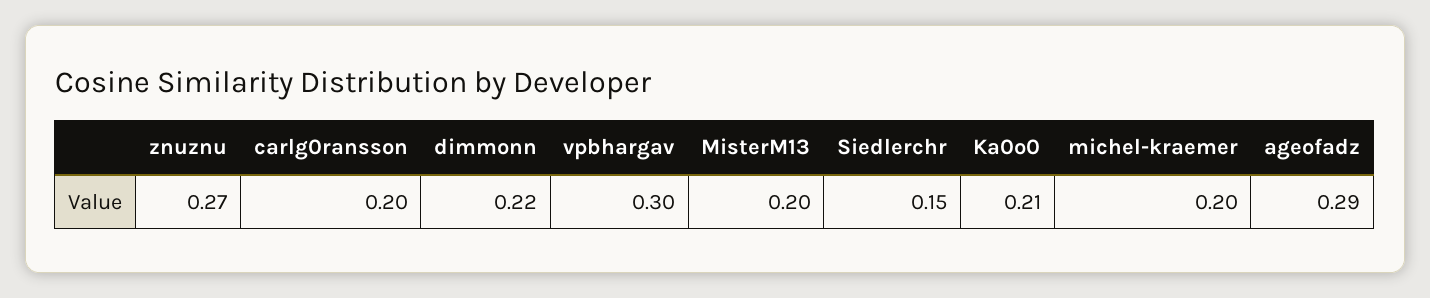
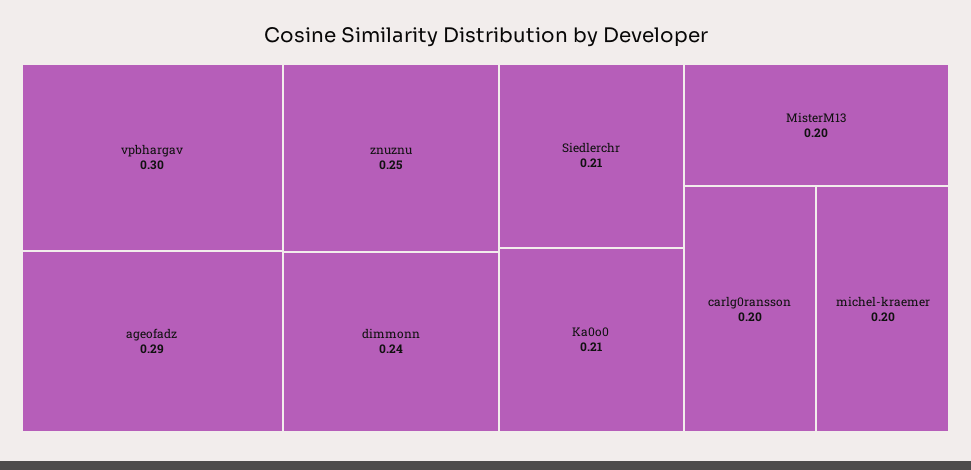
  {
-   "znuznu": 0.27,
+   "znuznu": 0.25,
    "carlg0ransson": 0.2,
-   "dimmonn": 0.22,
+   "dimmonn": 0.24,
    "vpbhargav": 0.3,
    "MisterM13": 0.2,
-   "Siedlerchr": 0.15,
+   "Siedlerchr": 0.21,
    "Ka0o0": 0.21,
    "michel-kraemer": 0.2,
    "ageofadz": 0.29
  }

